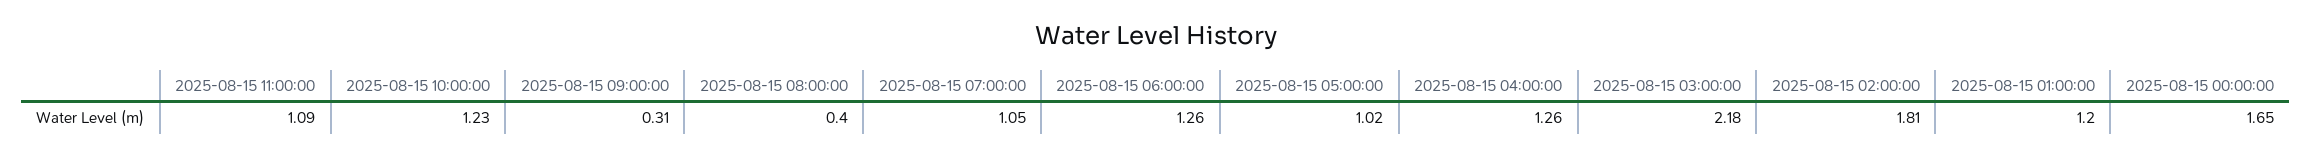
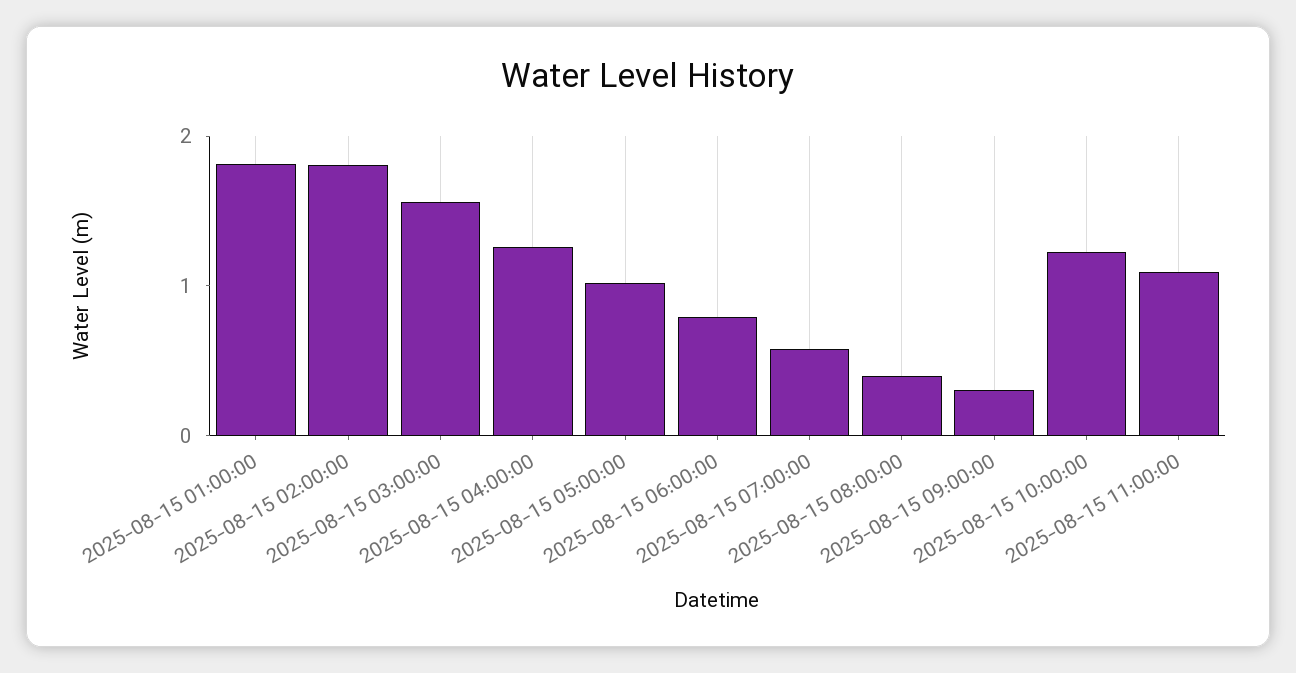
  {
    "2025-08-15 11:00:00": 1.09,
    "2025-08-15 10:00:00": 1.23,
    "2025-08-15 09:00:00": 0.31,
    "2025-08-15 08:00:00": 0.4,
-   "2025-08-15 07:00:00": 1.05,
+   "2025-08-15 07:00:00": 0.6,
-   "2025-08-15 06:00:00": 1.26,
+   "2025-08-15 06:00:00": 0.8,
    "2025-08-15 05:00:00": 1.02,
    "2025-08-15 04:00:00": 1.26,
-   "2025-08-15 03:00:00": 2.18,
+   "2025-08-15 03:00:00": 1.6,
    "2025-08-15 02:00:00": 1.81,
-   "2025-08-15 01:00:00": 1.2,
+   "2025-08-15 01:00:00": 1.8
-   "2025-08-15 00:00:00": 1.65
  }

